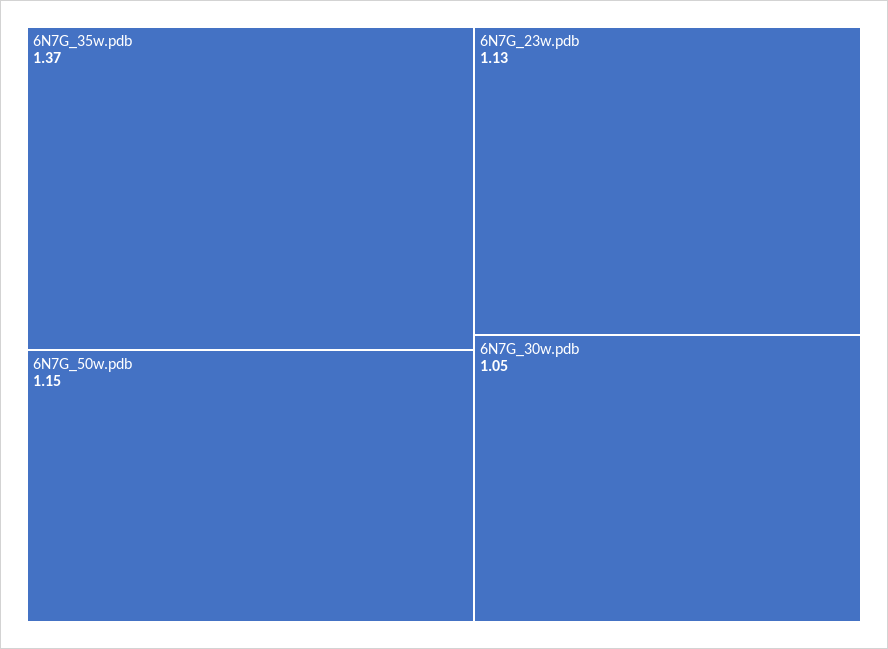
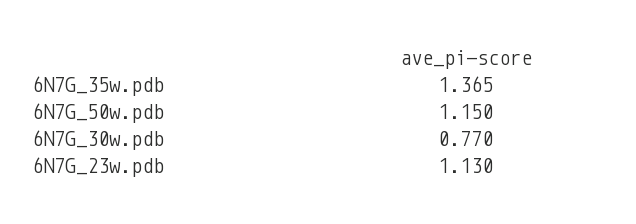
  {
    "6N7G_35w.pdb": 1.365,
    "6N7G_50w.pdb": 1.15,
    "6N7G_23w.pdb": 1.13,
-   "6N7G_30w.pdb": 1.05
+   "6N7G_30w.pdb": 0.77
  }

